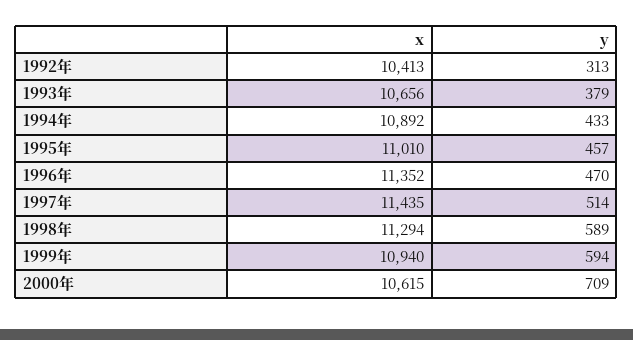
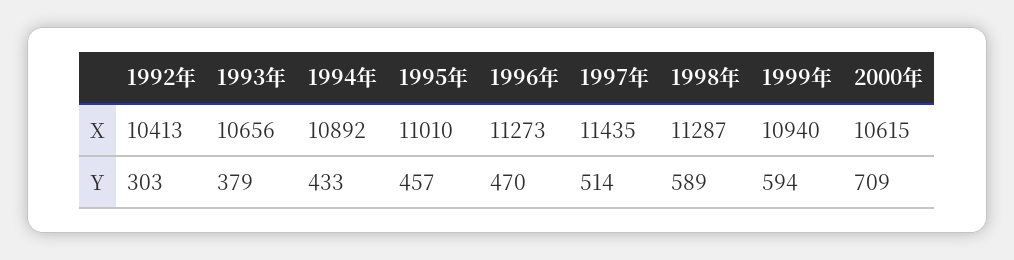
  {
    "x": {
      "1992年": 10413,
      "1993年": 10656,
      "1994年": 10892,
      "1995年": 11010,
-     "1996年": 11352,
+     "1996年": 11273,
      "1997年": 11435,
-     "1998年": 11294,
+     "1998年": 11287,
      "1999年": 10940,
      "2000年": 10615
    },
    "y": {
-     "1992年": 313,
+     "1992年": 303,
      "1993年": 379,
      "1994年": 433,
      "1995年": 457,
      "1996年": 470,
      "1997年": 514,
      "1998年": 589,
      "1999年": 594,
      "2000年": 709
    }
  }

